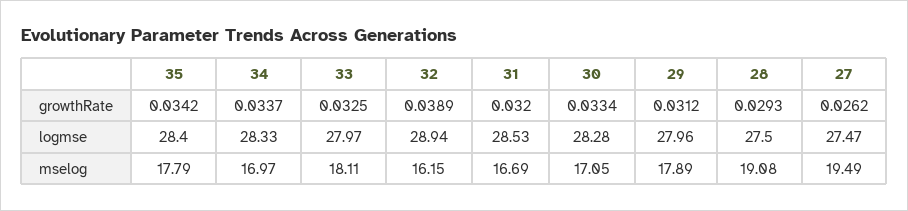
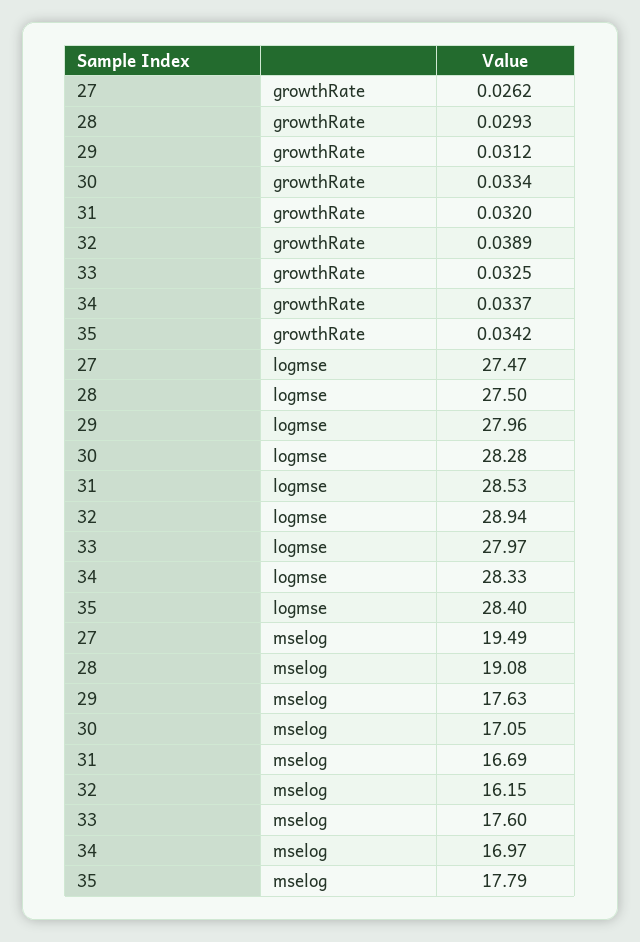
  {
    "35": {
      "growthRate": 0.0342,
      "logmse": 28.4,
      "mselog": 17.79
    },
    "34": {
      "growthRate": 0.0337,
      "logmse": 28.33,
      "mselog": 16.97
    },
    "33": {
      "growthRate": 0.0325,
      "logmse": 27.97,
-     "mselog": 18.11
+     "mselog": 17.6
    },
    "32": {
      "growthRate": 0.0389,
      "logmse": 28.94,
      "mselog": 16.15
    },
    "31": {
      "growthRate": 0.032,
      "logmse": 28.53,
      "mselog": 16.69
    },
    "30": {
      "growthRate": 0.0334,
      "logmse": 28.28,
      "mselog": 17.05
    },
    "29": {
      "growthRate": 0.0312,
      "logmse": 27.96,
-     "mselog": 17.89
+     "mselog": 17.63
    },
    "28": {
      "growthRate": 0.0293,
      "logmse": 27.5,
      "mselog": 19.08
    },
    "27": {
      "growthRate": 0.0262,
      "logmse": 27.47,
      "mselog": 19.49
    }
  }

